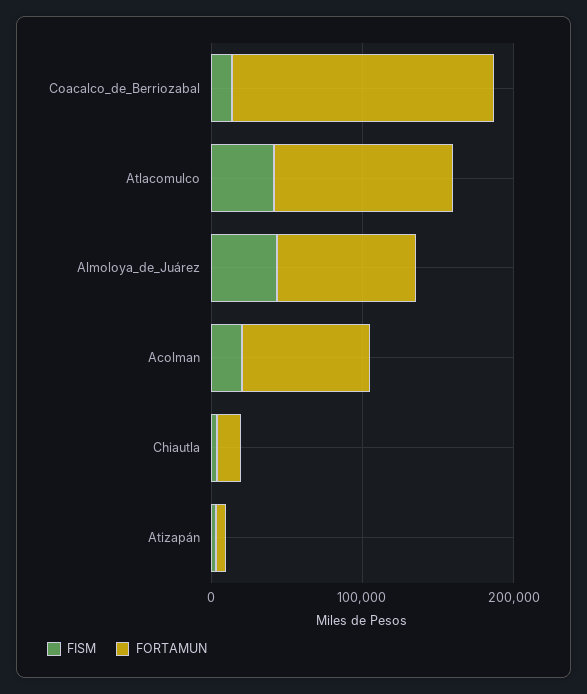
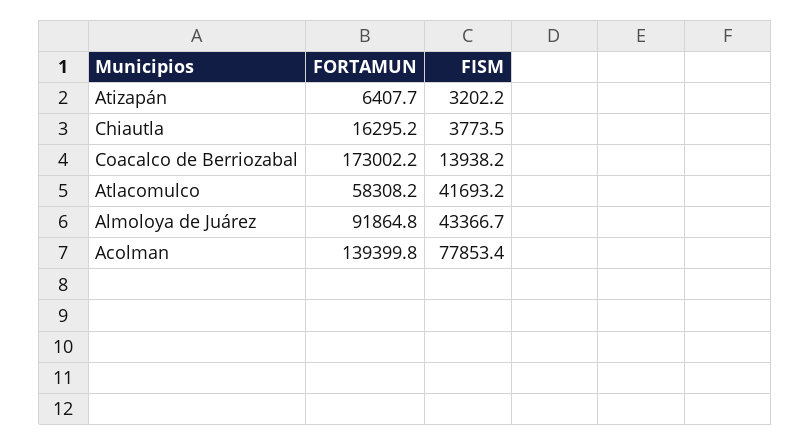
  {
    "FISM": {
      "Coacalco_de_Berriozabal": 13938.2,
      "Atlacomulco": 41693.2,
      "Almoloya_de_Juárez": 43366.7,
-     "Acolman": 20000,
+     "Acolman": 77853.4,
      "Chiautla": 3773.5,
      "Atizapán": 3202.2
    },
    "FORTAMUN": {
      "Coacalco_de_Berriozabal": 173002.2,
-     "Atlacomulco": 120000,
+     "Atlacomulco": 58308.2,
      "Almoloya_de_Juárez": 91864.8,
-     "Acolman": 80000,
+     "Acolman": 139399.8,
      "Chiautla": 16295.2,
      "Atizapán": 6407.7
    }
  }

